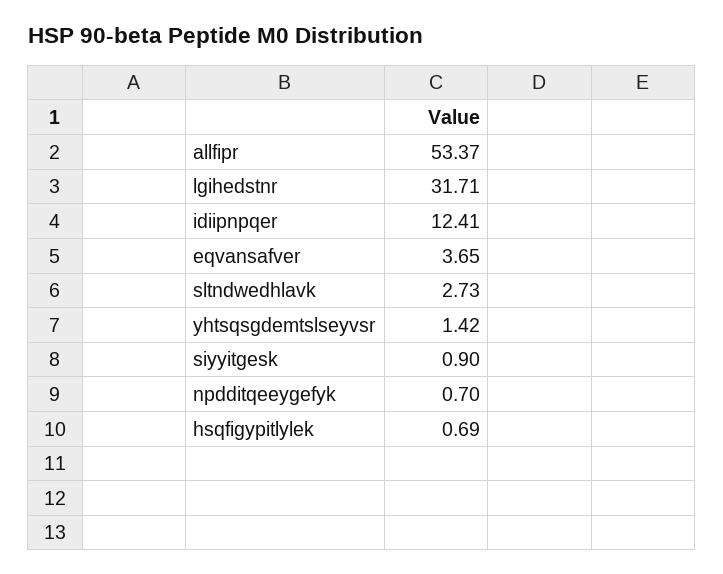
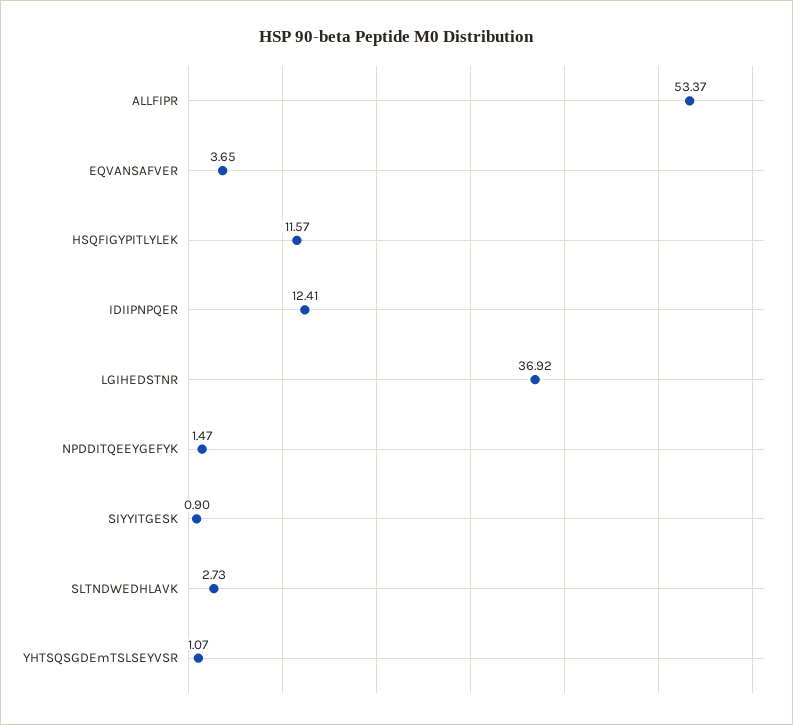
  {
    "allfipr": 53.37,
-   "lgihedstnr": 31.71,
+   "lgihedstnr": 36.92,
    "idiipnpqer": 12.41,
    "eqvansafver": 3.65,
    "sltndwedhlavk": 2.73,
-   "yhtsqsgdemtslseyvsr": 1.42,
+   "yhtsqsgdemtslseyvsr": 1.07,
    "siyyitgesk": 0.9,
-   "npdditqeeygefyk": 0.7,
+   "npdditqeeygefyk": 1.47,
-   "hsqfigypitlylek": 0.69
+   "hsqfigypitlylek": 11.57
  }

